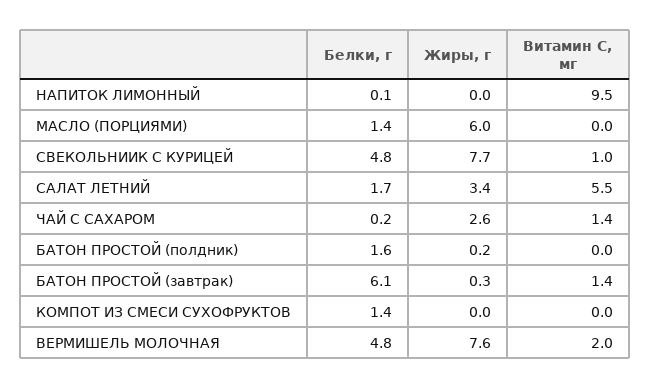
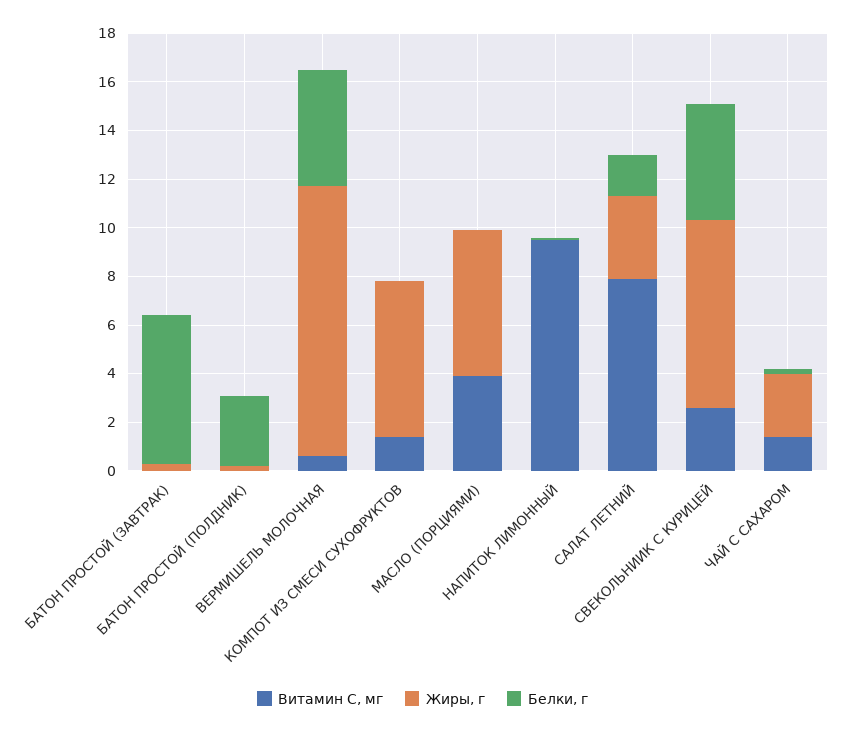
  {
    "Белки, г": {
      "НАПИТОК ЛИМОННЫЙ": 0.1,
-     "МАСЛО (ПОРЦИЯМИ)": 1.4,
+     "МАСЛО (ПОРЦИЯМИ)": 0,
      "СВЕКОЛЬНИИК С КУРИЦЕЙ": 4.8,
      "САЛАТ ЛЕТНИЙ": 1.7,
      "ЧАЙ С САХАРОМ": 0.2,
-     "БАТОН ПРОСТОЙ (полдник)": 1.6,
+     "БАТОН ПРОСТОЙ (полдник)": 3,
      "БАТОН ПРОСТОЙ (завтрак)": 6.1,
-     "КОМПОТ ИЗ СМЕСИ СУХОФРУКТОВ": 1.4,
+     "КОМПОТ ИЗ СМЕСИ СУХОФРУКТОВ": 0,
      "ВЕРМИШЕЛЬ МОЛОЧНАЯ": 4.8
    },
    "Жиры, г": {
      "НАПИТОК ЛИМОННЫЙ": 0,
      "МАСЛО (ПОРЦИЯМИ)": 6,
      "СВЕКОЛЬНИИК С КУРИЦЕЙ": 7.7,
      "САЛАТ ЛЕТНИЙ": 3.4,
      "ЧАЙ С САХАРОМ": 2.6,
      "БАТОН ПРОСТОЙ (полдник)": 0.2,
      "БАТОН ПРОСТОЙ (завтрак)": 0.3,
-     "КОМПОТ ИЗ СМЕСИ СУХОФРУКТОВ": 0,
+     "КОМПОТ ИЗ СМЕСИ СУХОФРУКТОВ": 6.5,
-     "ВЕРМИШЕЛЬ МОЛОЧНАЯ": 7.6
+     "ВЕРМИШЕЛЬ МОЛОЧНАЯ": 11
    },
    "Витамин С, мг": {
      "НАПИТОК ЛИМОННЫЙ": 9.5,
-     "МАСЛО (ПОРЦИЯМИ)": 0,
+     "МАСЛО (ПОРЦИЯМИ)": 4,
-     "СВЕКОЛЬНИИК С КУРИЦЕЙ": 1,
+     "СВЕКОЛЬНИИК С КУРИЦЕЙ": 2.5,
-     "САЛАТ ЛЕТНИЙ": 5.5,
+     "САЛАТ ЛЕТНИЙ": 8,
      "ЧАЙ С САХАРОМ": 1.4,
      "БАТОН ПРОСТОЙ (полдник)": 0,
-     "БАТОН ПРОСТОЙ (завтрак)": 1.4,
+     "БАТОН ПРОСТОЙ (завтрак)": 0,
-     "КОМПОТ ИЗ СМЕСИ СУХОФРУКТОВ": 0,
+     "КОМПОТ ИЗ СМЕСИ СУХОФРУКТОВ": 1.5,
-     "ВЕРМИШЕЛЬ МОЛОЧНАЯ": 2
+     "ВЕРМИШЕЛЬ МОЛОЧНАЯ": 0.5
    }
  }

